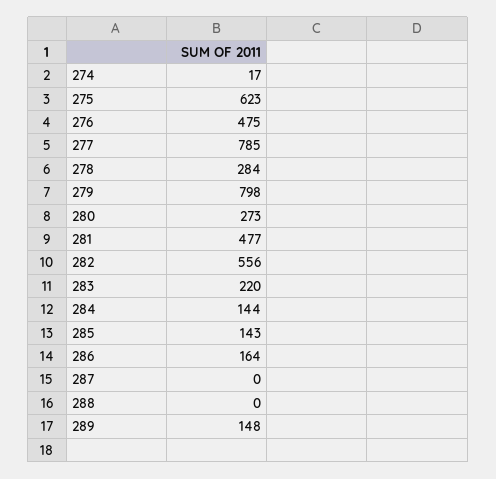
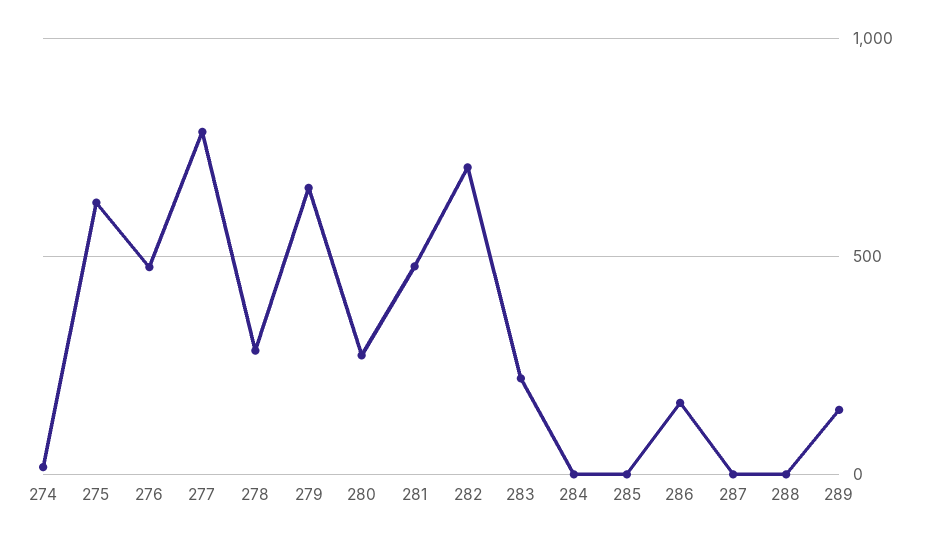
  {
    "274": 17,
    "275": 623,
    "276": 475,
    "277": 785,
    "278": 284,
-   "279": 798,
+   "279": 650,
    "280": 273,
    "281": 477,
-   "282": 556,
+   "282": 700,
    "283": 220,
-   "284": 144,
+   "284": 0,
-   "285": 143,
+   "285": 0,
    "286": 164,
    "287": 0,
    "288": 0,
    "289": 148
  }

